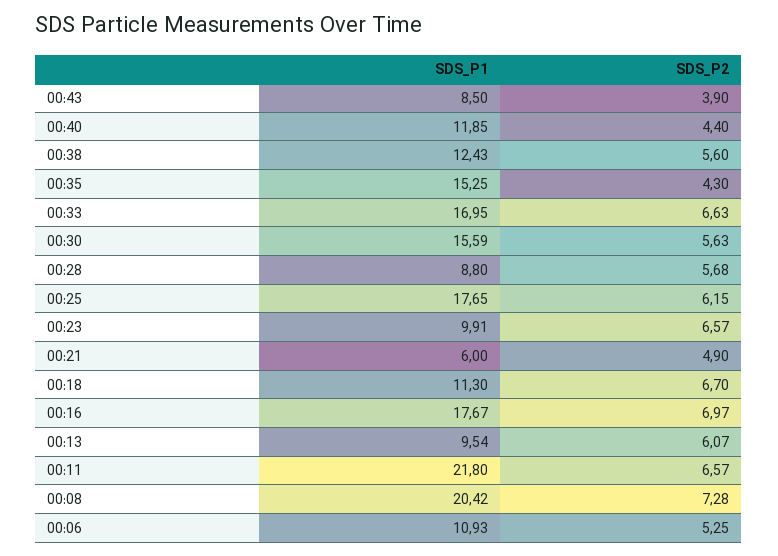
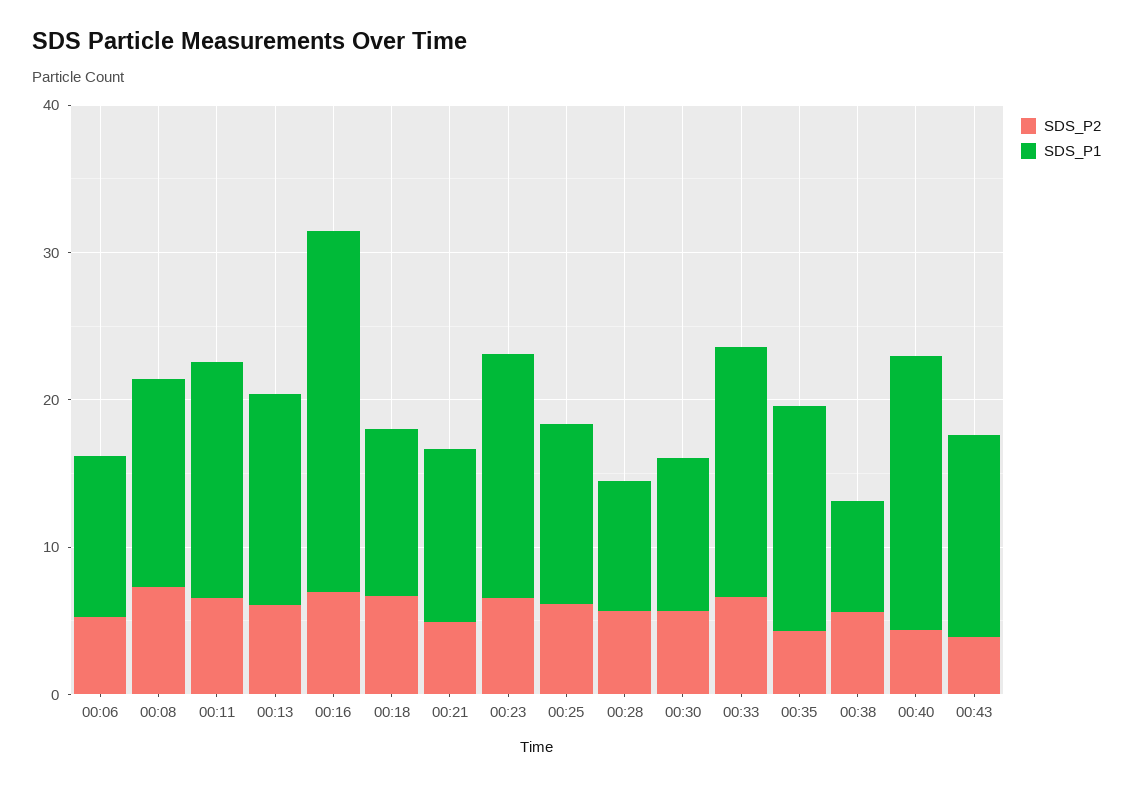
  {
    "SDS_P1": {
-     "00:43": 8.5,
+     "00:43": 14,
-     "00:40": 11.85,
+     "00:40": 18,
-     "00:38": 12.43,
+     "00:38": 8,
      "00:35": 15.25,
      "00:33": 16.95,
-     "00:30": 15.59,
+     "00:30": 10,
      "00:28": 8.8,
-     "00:25": 17.65,
+     "00:25": 12,
-     "00:23": 9.91,
+     "00:23": 16,
-     "00:21": 6,
+     "00:21": 12,
      "00:18": 11.3,
-     "00:16": 17.67,
+     "00:16": 24,
-     "00:13": 9.54,
+     "00:13": 14,
-     "00:11": 21.8,
+     "00:11": 16,
-     "00:08": 20.42,
+     "00:08": 14,
      "00:06": 10.93
    },
    "SDS_P2": {
      "00:43": 3.9,
      "00:40": 4.4,
      "00:38": 5.6,
      "00:35": 4.3,
      "00:33": 6.63,
      "00:30": 5.63,
      "00:28": 5.68,
      "00:25": 6.15,
      "00:23": 6.57,
      "00:21": 4.9,
      "00:18": 6.7,
      "00:16": 6.97,
      "00:13": 6.07,
      "00:11": 6.57,
      "00:08": 7.28,
      "00:06": 5.25
    }
  }

